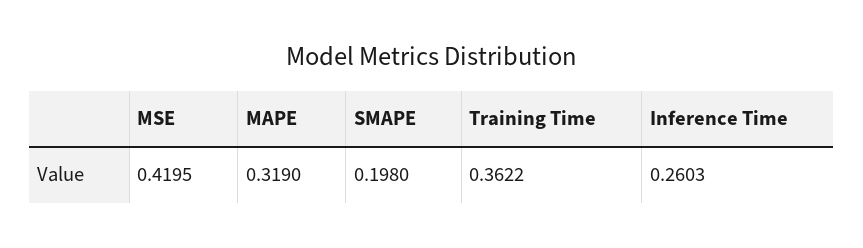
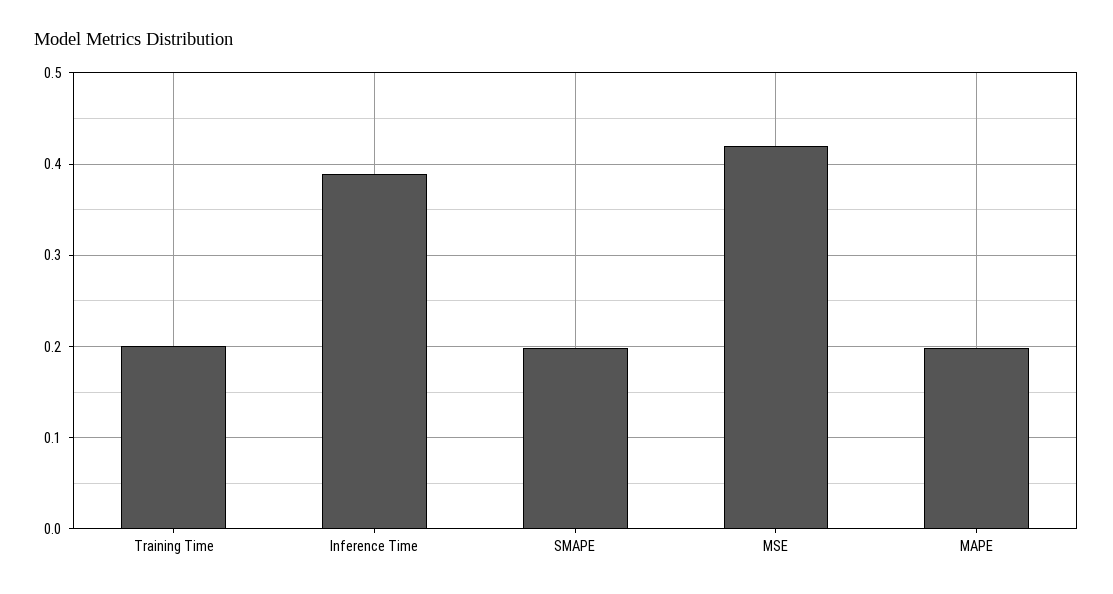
  {
    "MSE": 0.4195,
-   "MAPE": 0.319,
+   "MAPE": 0.2,
    "SMAPE": 0.198,
-   "Training Time": 0.3622,
+   "Training Time": 0.2,
-   "Inference Time": 0.2603
+   "Inference Time": 0.39
  }

